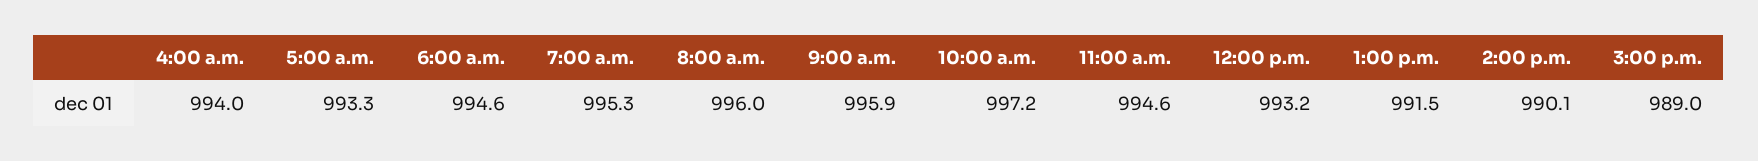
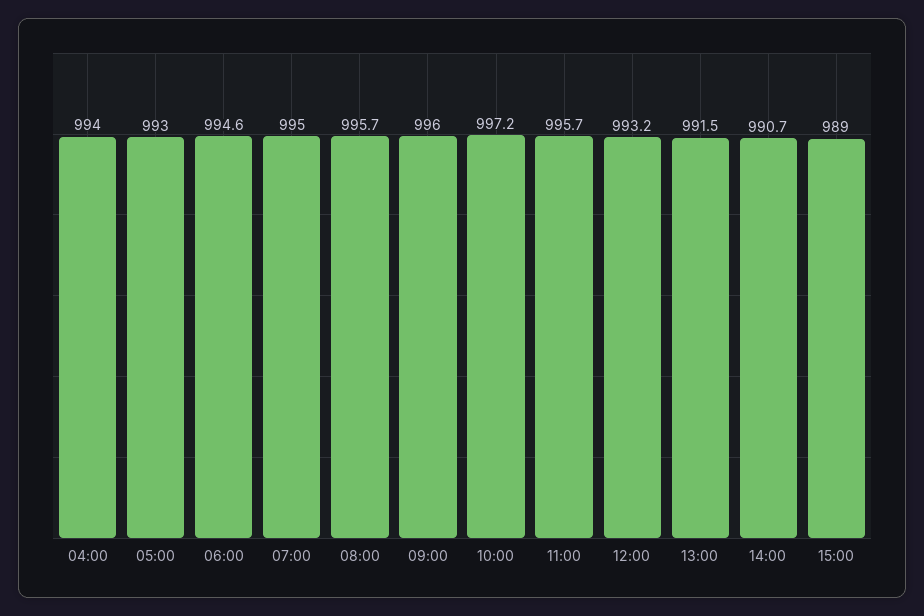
  {
    "4:00 a.m.": 994,
-   "5:00 a.m.": 993.3,
+   "5:00 a.m.": 993,
    "6:00 a.m.": 994.6,
-   "7:00 a.m.": 995.3,
+   "7:00 a.m.": 995,
-   "8:00 a.m.": 996,
+   "8:00 a.m.": 995.7,
-   "9:00 a.m.": 995.9,
+   "9:00 a.m.": 996,
    "10:00 a.m.": 997.2,
-   "11:00 a.m.": 994.6,
+   "11:00 a.m.": 995.7,
    "12:00 p.m.": 993.2,
    "1:00 p.m.": 991.5,
-   "2:00 p.m.": 990.1,
+   "2:00 p.m.": 990.7,
    "3:00 p.m.": 989
  }

